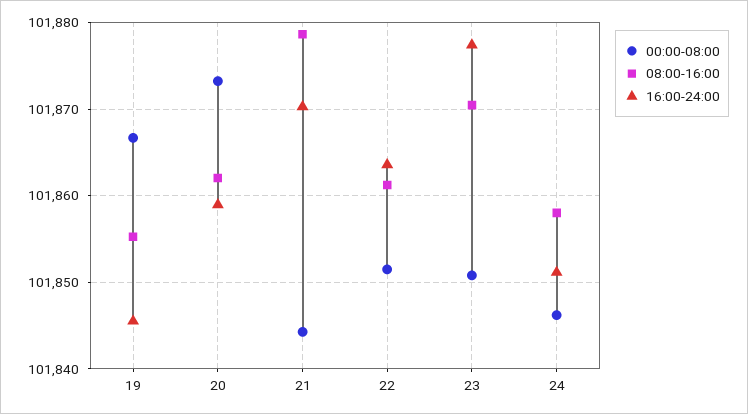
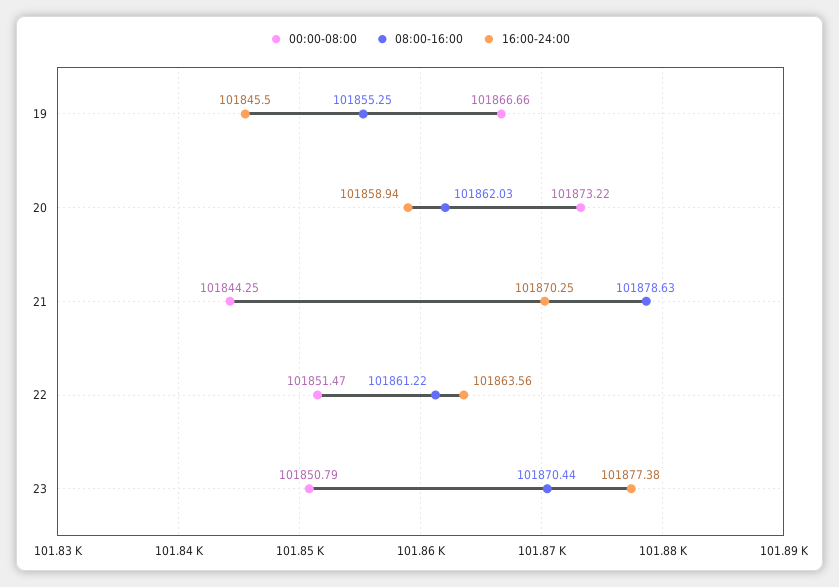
  {
    "00:00-08:00": {
      "19": 101866.66,
      "20": 101873.22,
      "21": 101844.25,
      "22": 101851.47,
-     "23": 101850.79,
+     "23": 101850.79
-     "24": 101846
    },
    "08:00-16:00": {
      "19": 101855.25,
      "20": 101862.03,
      "21": 101878.63,
      "22": 101861.22,
-     "23": 101870.44,
+     "23": 101870.44
-     "24": 101858
    },
    "16:00-24:00": {
      "19": 101845.5,
      "20": 101858.94,
      "21": 101870.25,
      "22": 101863.56,
-     "23": 101877.38,
+     "23": 101877.38
-     "24": 101851
    }
  }

